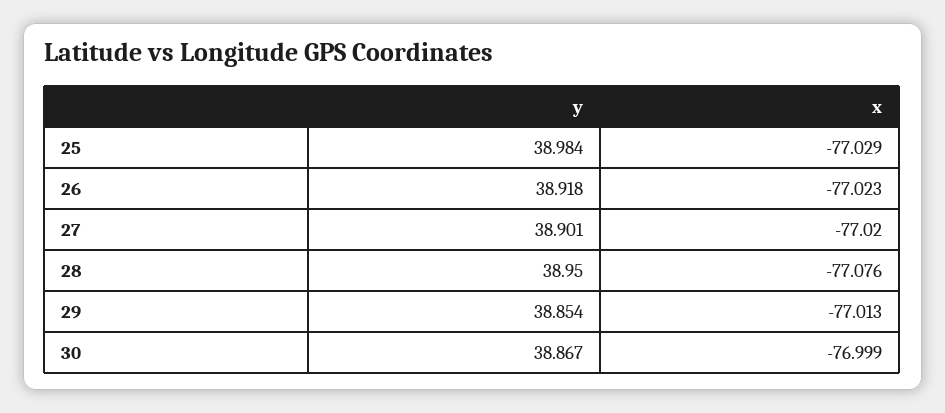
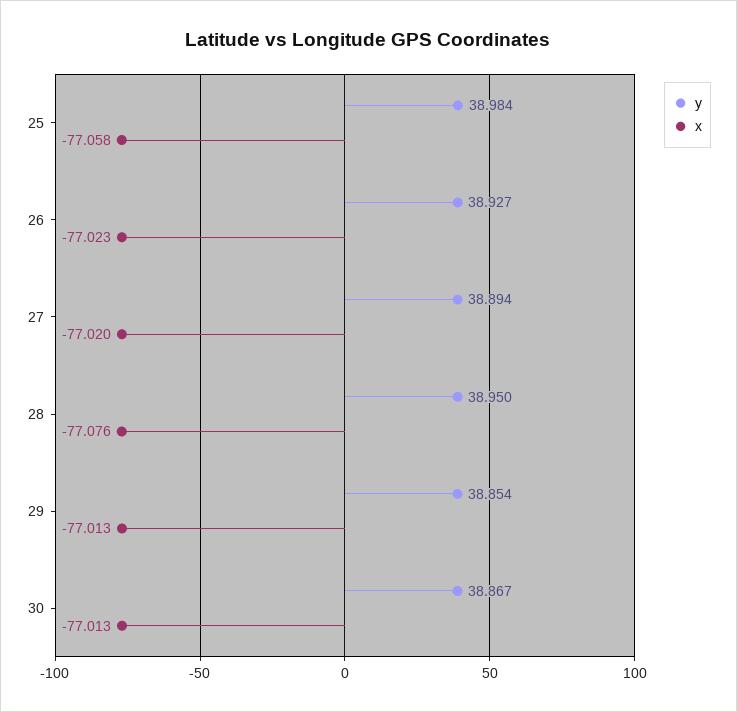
  {
    "y": {
      "25": 38.984,
-     "26": 38.918,
+     "26": 38.927,
-     "27": 38.901,
+     "27": 38.894,
      "28": 38.95,
      "29": 38.854,
      "30": 38.867
    },
    "x": {
-     "25": -77.029,
+     "25": -77.058,
      "26": -77.023,
      "27": -77.02,
      "28": -77.076,
      "29": -77.013,
-     "30": -76.999
+     "30": -77.013
    }
  }

